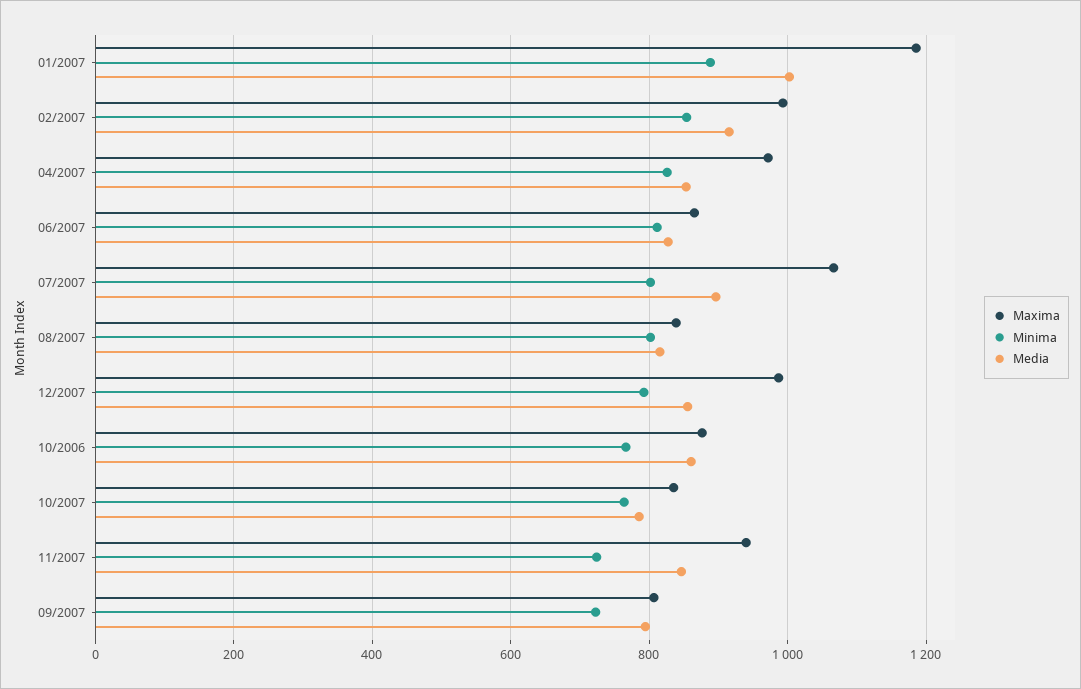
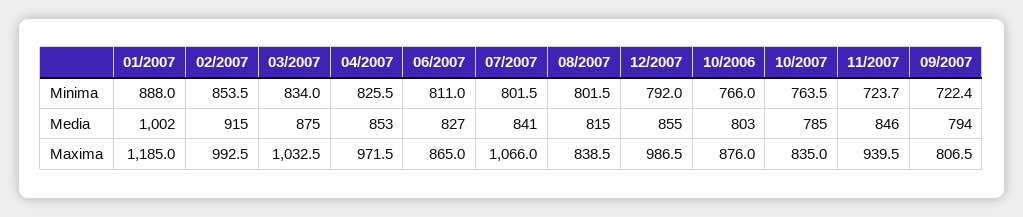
  {
    "Maxima": {
      "01/2007": 1185,
      "02/2007": 992.5,
      "04/2007": 971.5,
      "06/2007": 865,
      "07/2007": 1066,
      "08/2007": 838.5,
      "12/2007": 986.5,
      "10/2006": 876,
      "10/2007": 835,
      "11/2007": 939.5,
-     "09/2007": 806.5
+     "09/2007": 806.5,
+     "03/2007": 1032.5
    },
    "Minima": {
      "01/2007": 888,
      "02/2007": 853.5,
      "04/2007": 825.5,
      "06/2007": 811,
      "07/2007": 801.5,
      "08/2007": 801.5,
      "12/2007": 792,
      "10/2006": 766,
      "10/2007": 763.5,
      "11/2007": 723.7,
-     "09/2007": 722.4
+     "09/2007": 722.4,
+     "03/2007": 834
    },
    "Media": {
      "01/2007": 1002,
      "02/2007": 915,
      "04/2007": 853,
      "06/2007": 827,
-     "07/2007": 900,
+     "07/2007": 841,
      "08/2007": 815,
      "12/2007": 855,
-     "10/2006": 860,
+     "10/2006": 803,
      "10/2007": 785,
      "11/2007": 846,
-     "09/2007": 794
+     "09/2007": 794,
+     "03/2007": 875
    }
  }

